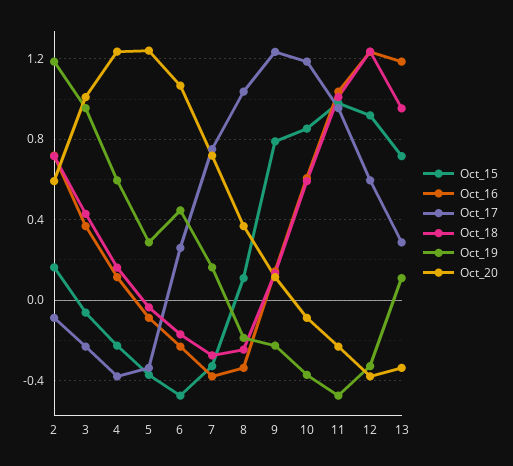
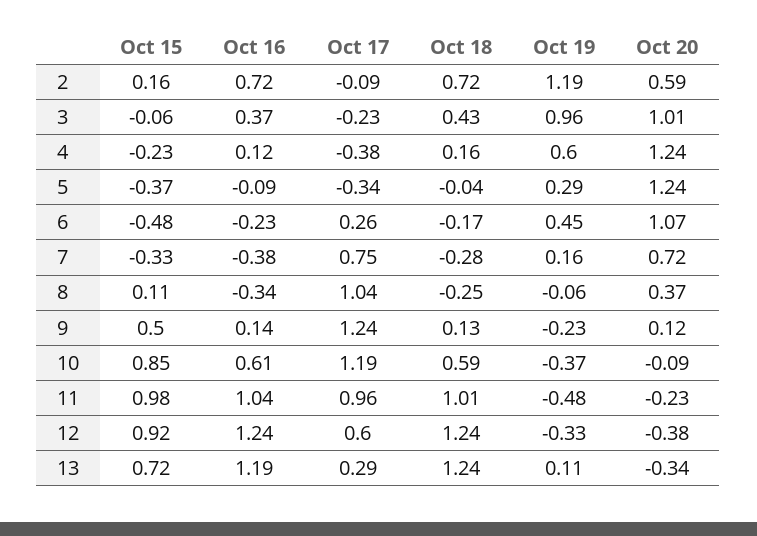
  {
    "Oct_15": {
      "2": 0.16,
      "3": -0.06,
      "4": -0.23,
      "5": -0.37,
      "6": -0.48,
      "7": -0.33,
      "8": 0.11,
-     "9": 0.8,
+     "9": 0.5,
      "10": 0.85,
      "11": 0.98,
      "12": 0.92,
      "13": 0.72
    },
    "Oct_16": {
      "2": 0.72,
      "3": 0.37,
      "4": 0.12,
      "5": -0.09,
      "6": -0.23,
      "7": -0.38,
      "8": -0.34,
      "9": 0.14,
      "10": 0.61,
      "11": 1.04,
      "12": 1.24,
      "13": 1.19
    },
    "Oct_17": {
      "2": -0.09,
      "3": -0.23,
      "4": -0.38,
      "5": -0.34,
      "6": 0.26,
      "7": 0.75,
      "8": 1.04,
      "9": 1.24,
      "10": 1.19,
      "11": 0.96,
      "12": 0.6,
      "13": 0.29
    },
    "Oct_18": {
      "2": 0.72,
      "3": 0.43,
      "4": 0.16,
      "5": -0.04,
      "6": -0.17,
      "7": -0.28,
      "8": -0.25,
      "9": 0.13,
      "10": 0.59,
      "11": 1.01,
      "12": 1.24,
-     "13": 0.95
+     "13": 1.24
    },
    "Oct_19": {
      "2": 1.19,
      "3": 0.96,
      "4": 0.6,
      "5": 0.29,
      "6": 0.45,
      "7": 0.16,
-     "8": -0.2,
+     "8": -0.06,
      "9": -0.23,
      "10": -0.37,
      "11": -0.48,
      "12": -0.33,
      "13": 0.11
    },
    "Oct_20": {
      "2": 0.59,
      "3": 1.01,
      "4": 1.24,
      "5": 1.24,
      "6": 1.07,
      "7": 0.72,
      "8": 0.37,
      "9": 0.12,
      "10": -0.09,
      "11": -0.23,
      "12": -0.38,
      "13": -0.34
    }
  }

